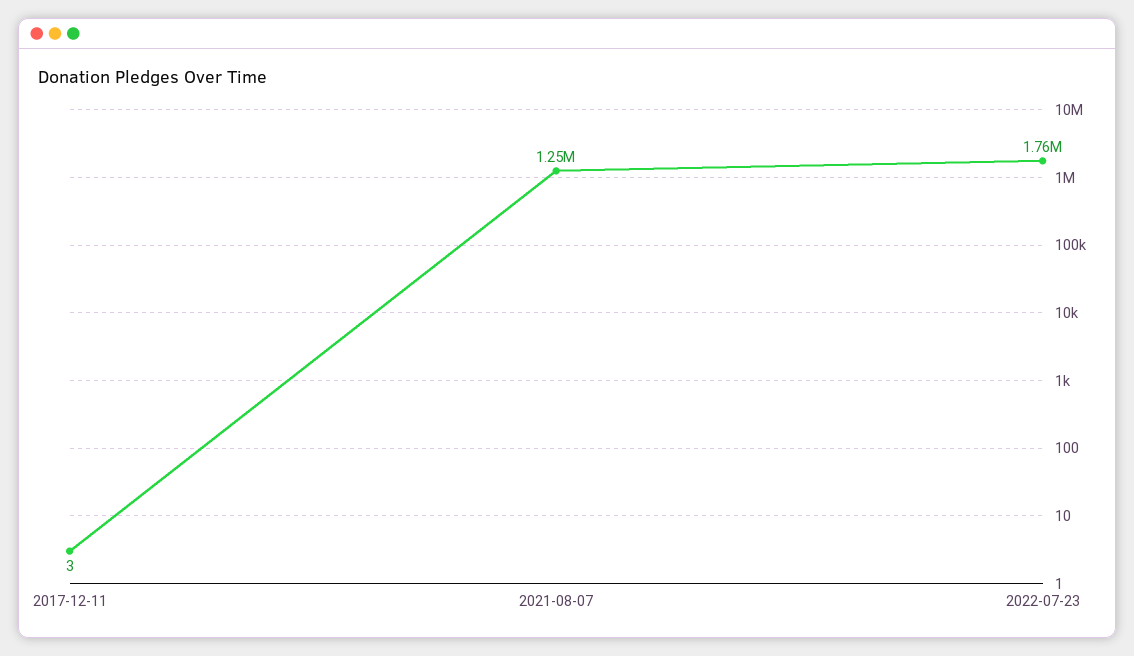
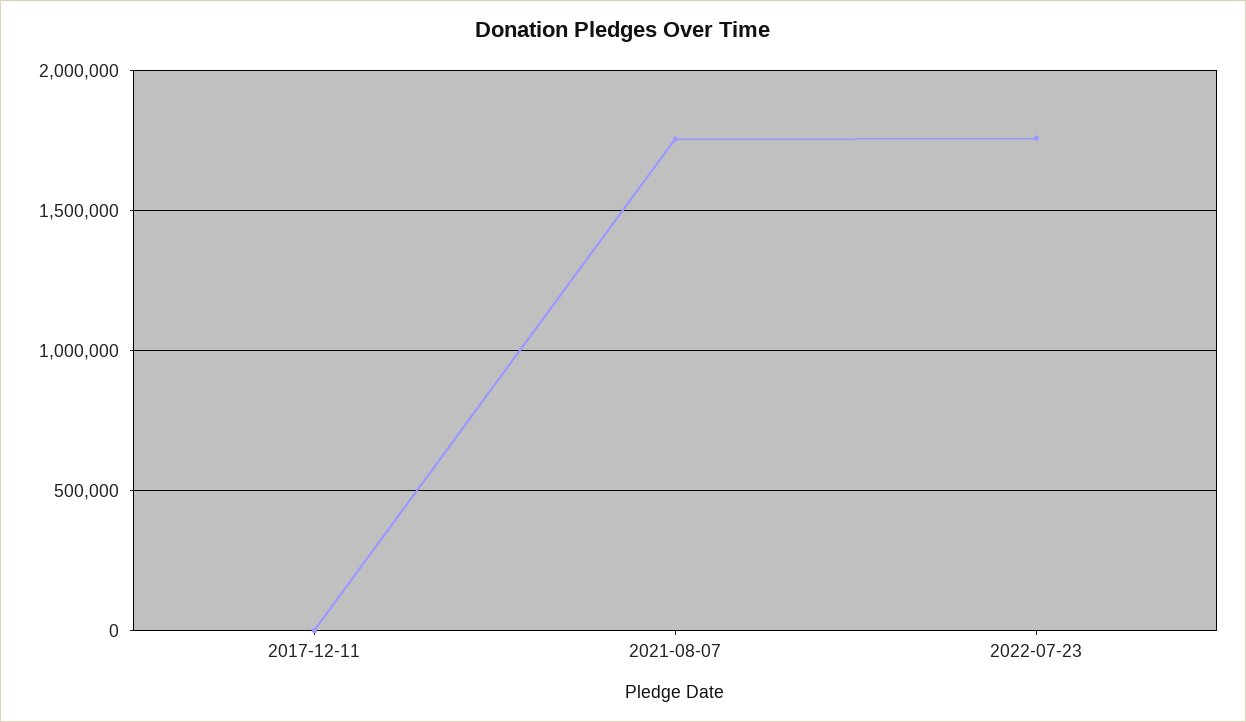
  {
    "2017-12-11": 3,
-   "2021-08-07": 1250000,
+   "2021-08-07": 1750000,
    "2022-07-23": 1760000
  }

